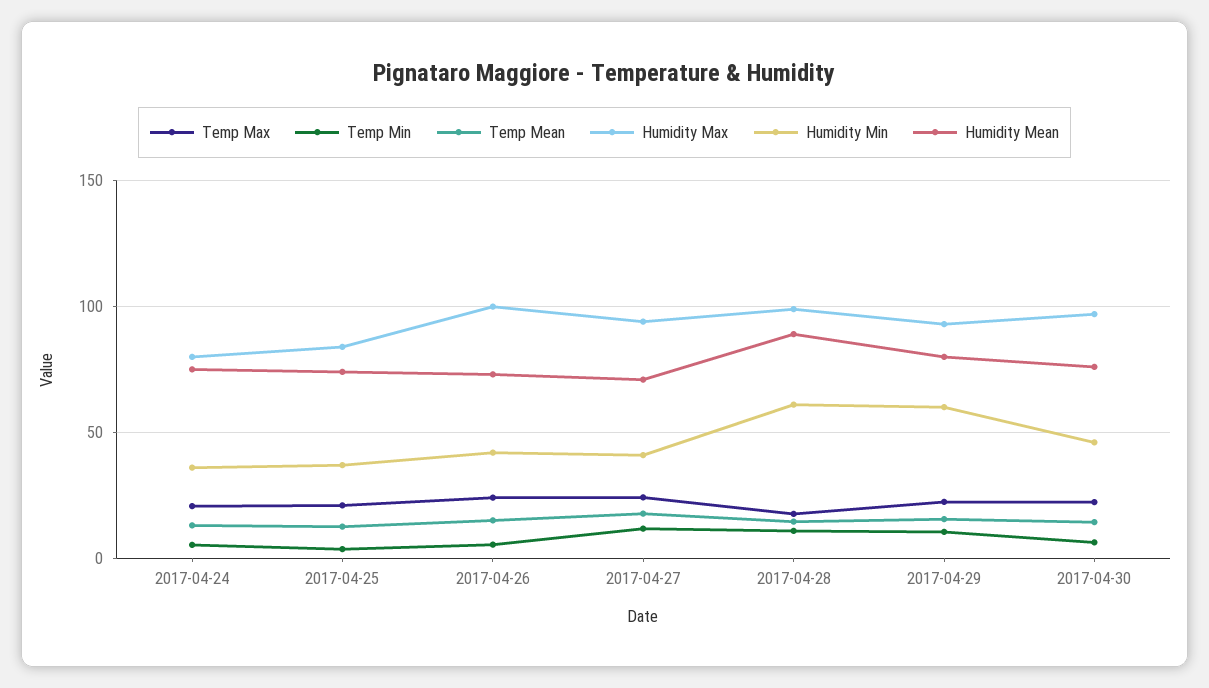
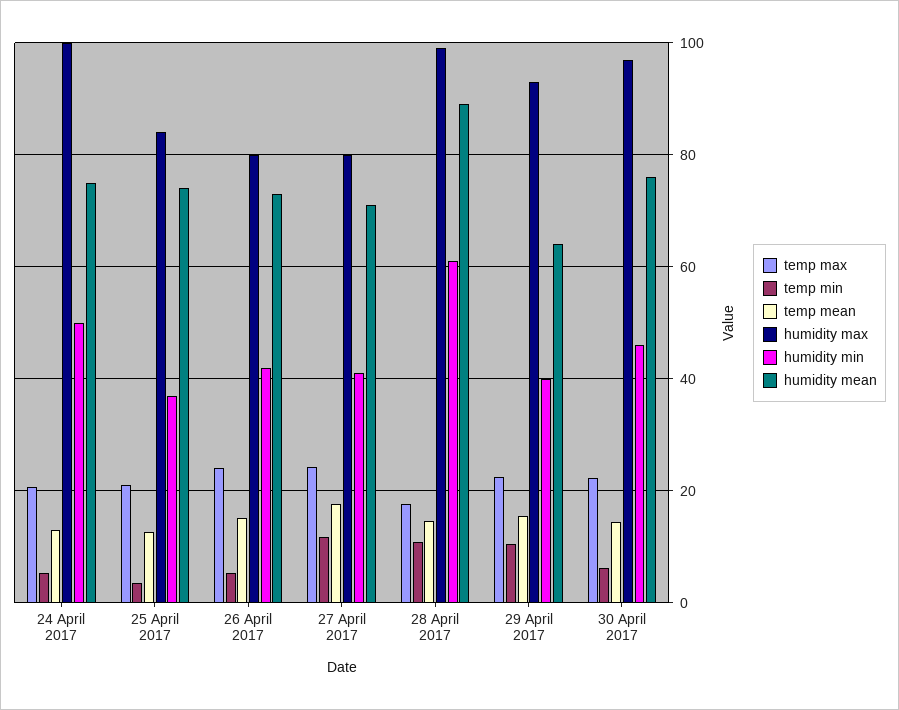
  {
    "Temp Max": {
      "2017-04-24": 20,
      "2017-04-25": 22,
      "2017-04-26": 24,
      "2017-04-27": 24,
      "2017-04-28": 18,
      "2017-04-29": 22,
      "2017-04-30": 22
    },
    "Temp Min": {
      "2017-04-24": 6,
      "2017-04-25": 4,
      "2017-04-26": 6,
      "2017-04-27": 12,
      "2017-04-28": 10,
      "2017-04-29": 10,
      "2017-04-30": 6
    },
    "Temp Mean": {
      "2017-04-24": 14,
      "2017-04-25": 12,
      "2017-04-26": 16,
      "2017-04-27": 18,
      "2017-04-28": 14,
      "2017-04-29": 16,
      "2017-04-30": 14
    },
    "Humidity Max": {
-     "2017-04-24": 80,
+     "2017-04-24": 100,
      "2017-04-25": 84,
-     "2017-04-26": 100,
+     "2017-04-26": 80,
-     "2017-04-27": 95,
+     "2017-04-27": 80,
      "2017-04-28": 100,
      "2017-04-29": 94,
      "2017-04-30": 98
    },
    "Humidity Min": {
-     "2017-04-24": 35,
+     "2017-04-24": 50,
      "2017-04-25": 38,
      "2017-04-26": 42,
      "2017-04-27": 42,
      "2017-04-28": 62,
-     "2017-04-29": 60,
+     "2017-04-29": 40,
      "2017-04-30": 46
    },
    "Humidity Mean": {
      "2017-04-24": 76,
      "2017-04-25": 74,
      "2017-04-26": 74,
      "2017-04-27": 72,
      "2017-04-28": 90,
-     "2017-04-29": 80,
+     "2017-04-29": 64,
      "2017-04-30": 76
    }
  }

